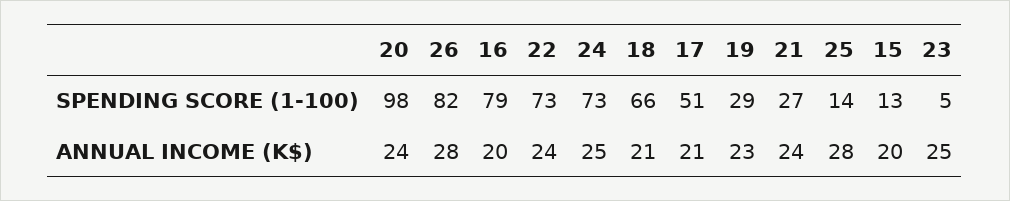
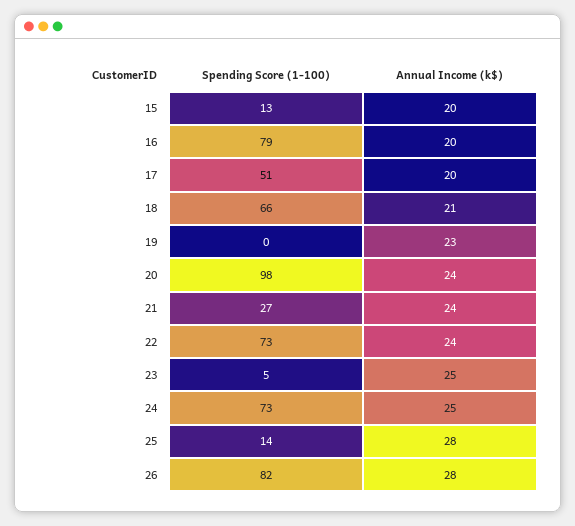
  {
    "20": {
      "SPENDING SCORE (1-100)": 98,
      "ANNUAL INCOME (K$)": 24
    },
    "26": {
      "SPENDING SCORE (1-100)": 82,
      "ANNUAL INCOME (K$)": 28
    },
    "16": {
      "SPENDING SCORE (1-100)": 79,
      "ANNUAL INCOME (K$)": 20
    },
    "22": {
      "SPENDING SCORE (1-100)": 73,
      "ANNUAL INCOME (K$)": 24
    },
    "24": {
      "SPENDING SCORE (1-100)": 73,
      "ANNUAL INCOME (K$)": 25
    },
    "18": {
      "SPENDING SCORE (1-100)": 66,
      "ANNUAL INCOME (K$)": 21
    },
    "17": {
      "SPENDING SCORE (1-100)": 51,
-     "ANNUAL INCOME (K$)": 21
+     "ANNUAL INCOME (K$)": 20
    },
    "19": {
-     "SPENDING SCORE (1-100)": 29,
+     "SPENDING SCORE (1-100)": 0,
      "ANNUAL INCOME (K$)": 23
    },
    "21": {
      "SPENDING SCORE (1-100)": 27,
      "ANNUAL INCOME (K$)": 24
    },
    "25": {
      "SPENDING SCORE (1-100)": 14,
      "ANNUAL INCOME (K$)": 28
    },
    "15": {
      "SPENDING SCORE (1-100)": 13,
      "ANNUAL INCOME (K$)": 20
    },
    "23": {
      "SPENDING SCORE (1-100)": 5,
      "ANNUAL INCOME (K$)": 25
    }
  }

